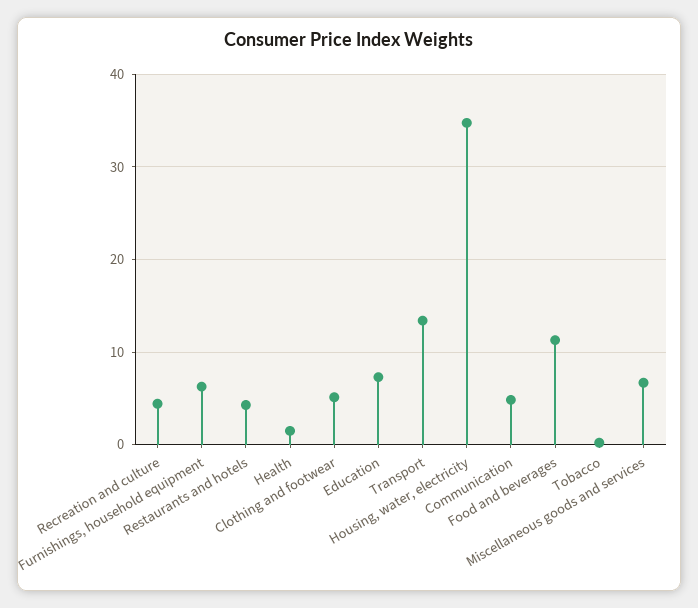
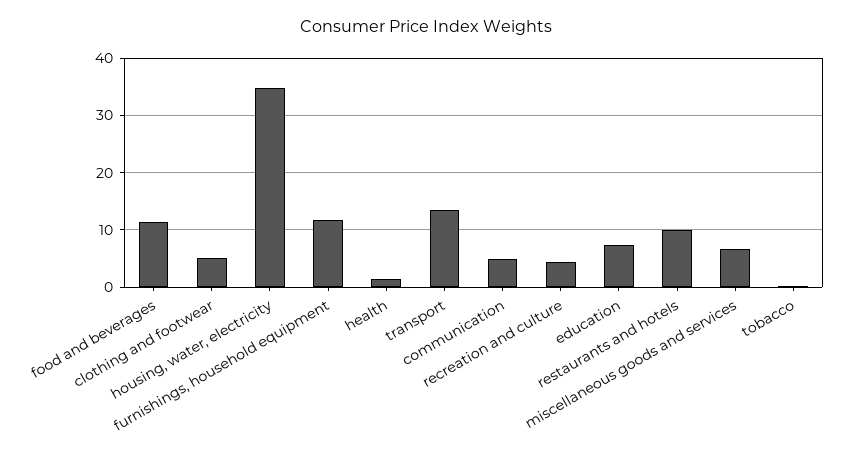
  {
    "Recreation and culture": 4,
-   "Furnishings, household equipment": 6,
+   "Furnishings, household equipment": 12,
-   "Restaurants and hotels": 4,
+   "Restaurants and hotels": 10,
    "Health": 1,
    "Clothing and footwear": 5,
    "Education": 7,
    "Transport": 13,
    "Housing, water, electricity": 35,
    "Communication": 5,
    "Food and beverages": 11,
    "Tobacco": 0,
    "Miscellaneous goods and services": 7
  }

